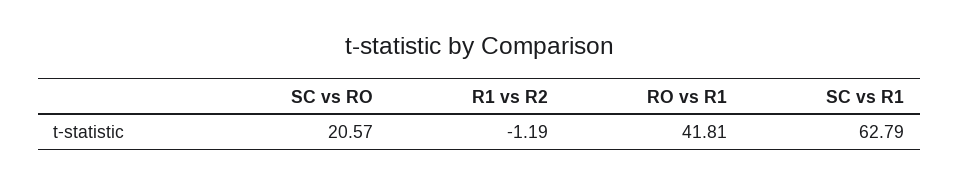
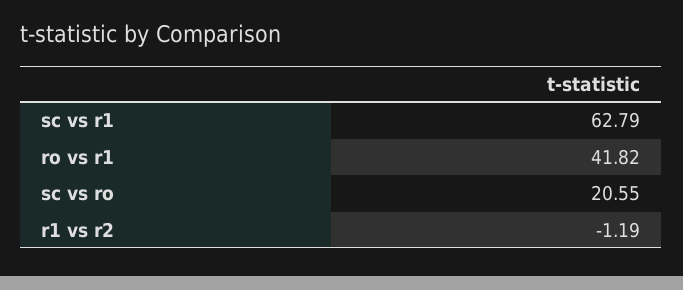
  {
-   "SC vs RO": 20.57,
+   "SC vs RO": 20.55,
    "R1 vs R2": -1.19,
-   "RO vs R1": 41.81,
+   "RO vs R1": 41.82,
    "SC vs R1": 62.79
  }

